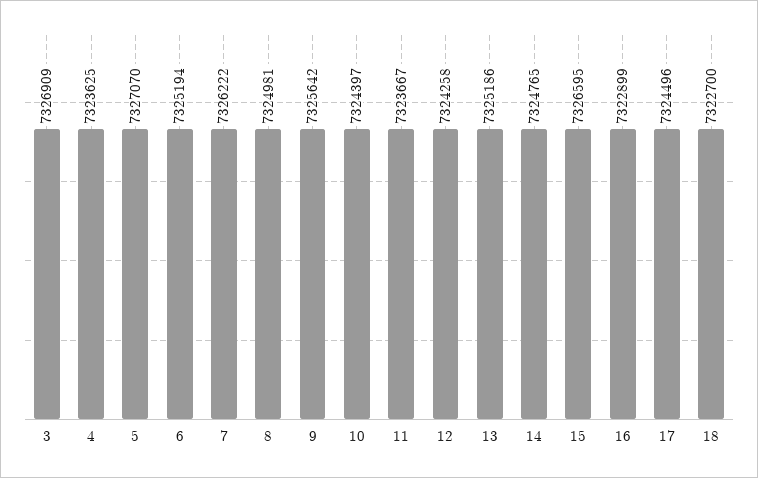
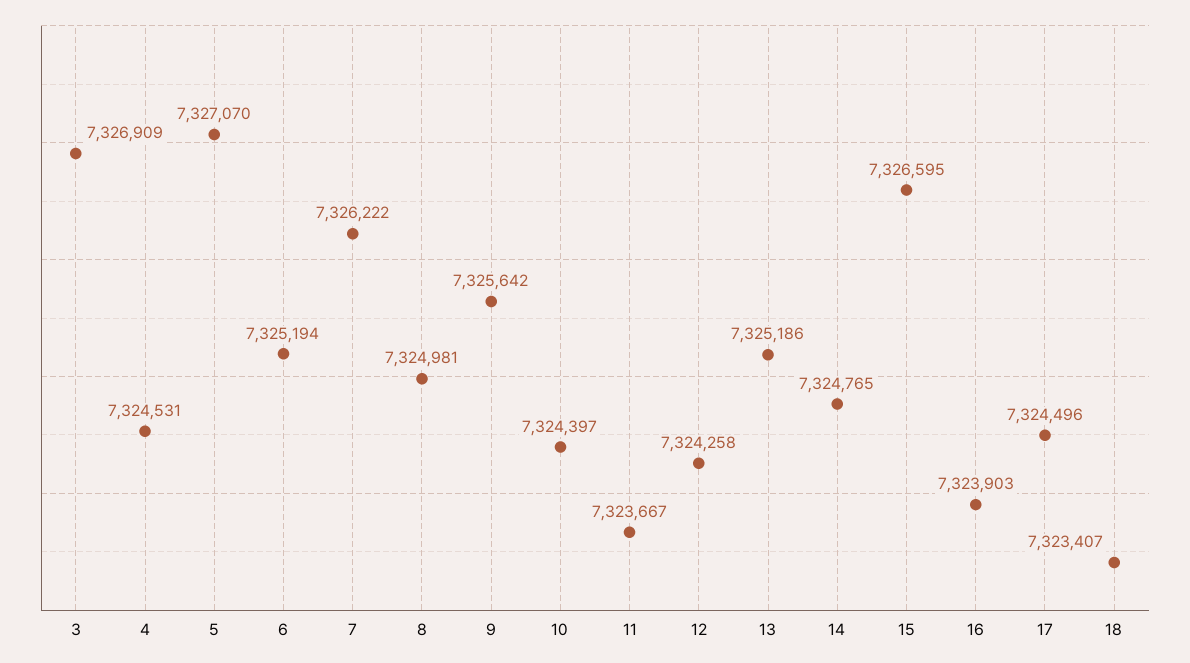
  {
    "3": 7326909,
-   "4": 7323625,
+   "4": 7324531,
    "5": 7327070,
    "6": 7325194,
    "7": 7326222,
    "8": 7324981,
    "9": 7325642,
    "10": 7324397,
    "11": 7323667,
    "12": 7324258,
    "13": 7325186,
    "14": 7324765,
    "15": 7326595,
-   "16": 7322899,
+   "16": 7323903,
    "17": 7324496,
-   "18": 7322700
+   "18": 7323407
  }

